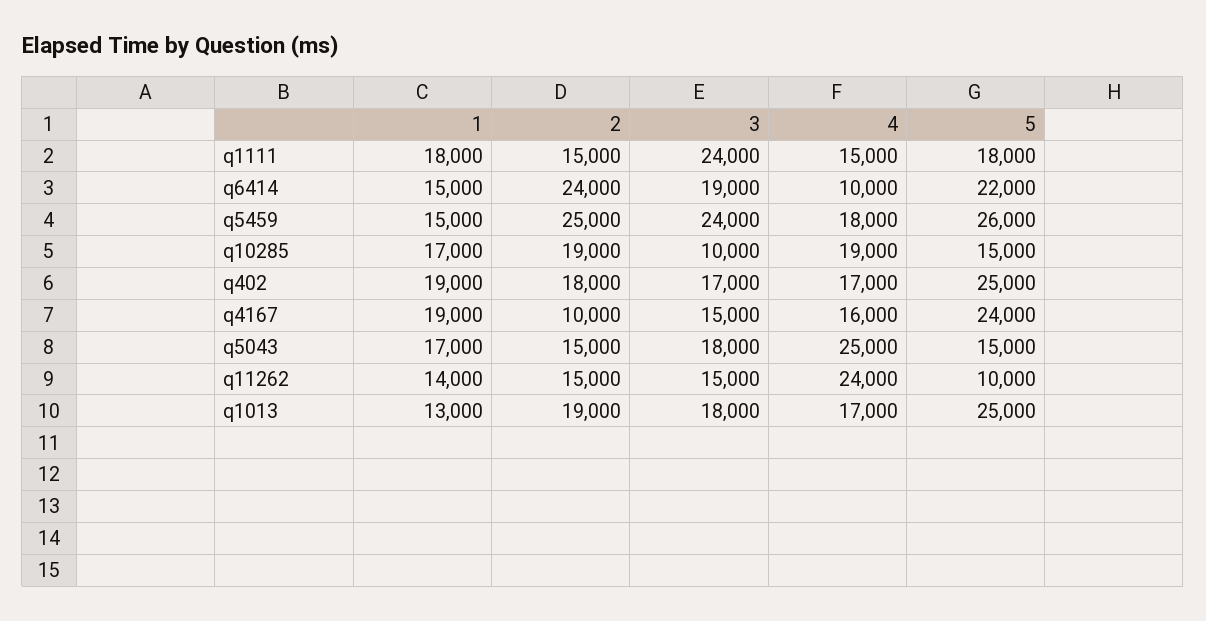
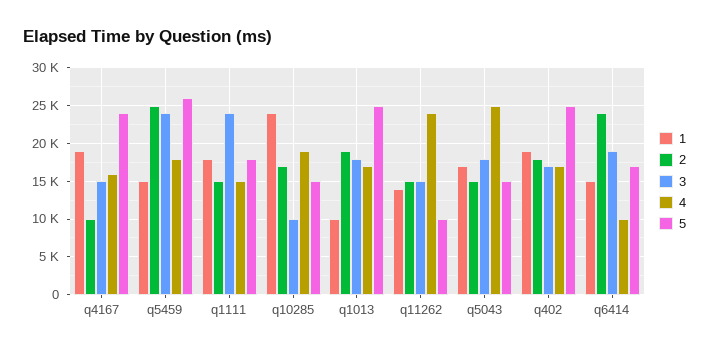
  {
    "1": {
      "q1111": 18000,
      "q6414": 15000,
      "q5459": 15000,
-     "q10285": 17000,
+     "q10285": 24000,
      "q402": 19000,
      "q4167": 19000,
      "q5043": 17000,
      "q11262": 14000,
-     "q1013": 13000
+     "q1013": 10000
    },
    "2": {
      "q1111": 15000,
      "q6414": 24000,
      "q5459": 25000,
-     "q10285": 19000,
+     "q10285": 17000,
      "q402": 18000,
      "q4167": 10000,
      "q5043": 15000,
      "q11262": 15000,
      "q1013": 19000
    },
    "3": {
      "q1111": 24000,
      "q6414": 19000,
      "q5459": 24000,
      "q10285": 10000,
      "q402": 17000,
      "q4167": 15000,
      "q5043": 18000,
      "q11262": 15000,
      "q1013": 18000
    },
    "4": {
      "q1111": 15000,
      "q6414": 10000,
      "q5459": 18000,
      "q10285": 19000,
      "q402": 17000,
      "q4167": 16000,
      "q5043": 25000,
      "q11262": 24000,
      "q1013": 17000
    },
    "5": {
      "q1111": 18000,
-     "q6414": 22000,
+     "q6414": 17000,
      "q5459": 26000,
      "q10285": 15000,
      "q402": 25000,
      "q4167": 24000,
      "q5043": 15000,
      "q11262": 10000,
      "q1013": 25000
    }
  }

